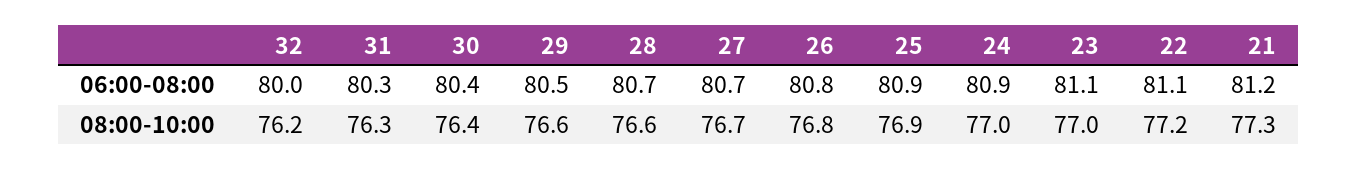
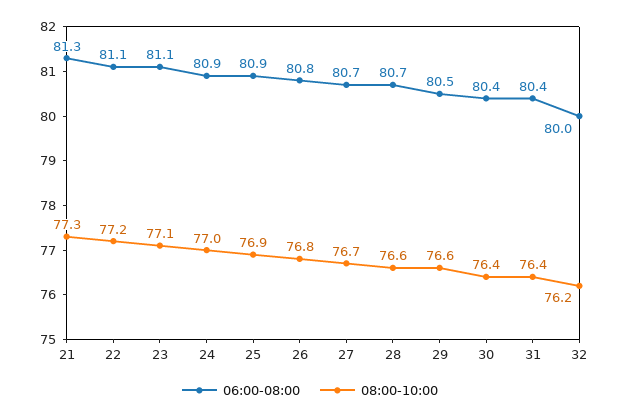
  {
    "06:00-08:00": {
      "32": 80,
-     "31": 80.3,
+     "31": 80.4,
      "30": 80.4,
      "29": 80.5,
      "28": 80.7,
      "27": 80.7,
      "26": 80.8,
      "25": 80.9,
      "24": 80.9,
      "23": 81.1,
      "22": 81.1,
-     "21": 81.2
+     "21": 81.3
    },
    "08:00-10:00": {
      "32": 76.2,
-     "31": 76.3,
+     "31": 76.4,
      "30": 76.4,
      "29": 76.6,
      "28": 76.6,
      "27": 76.7,
      "26": 76.8,
      "25": 76.9,
      "24": 77,
-     "23": 77,
+     "23": 77.1,
      "22": 77.2,
      "21": 77.3
    }
  }

